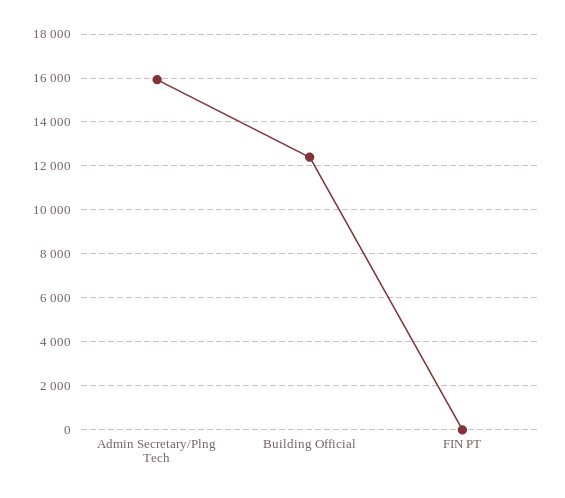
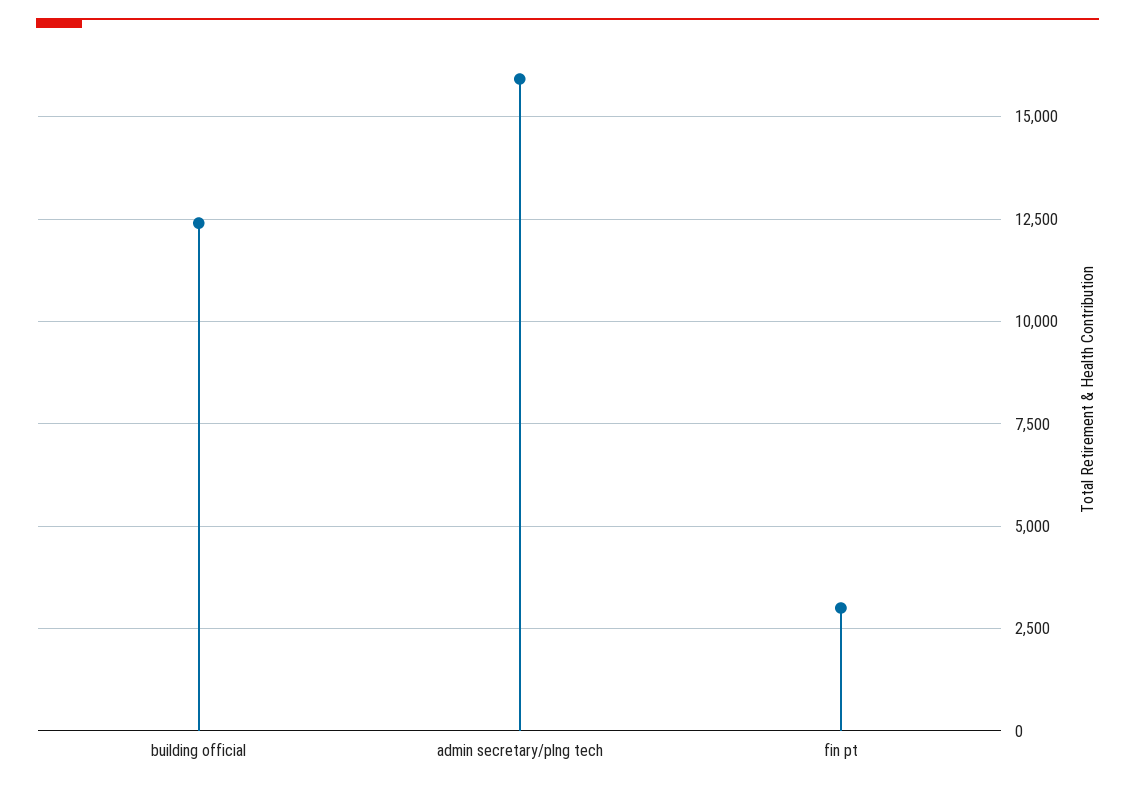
  {
    "Admin Secretary/Plng Tech": 16000,
    "Building Official": 12500,
-   "FIN PT": 0
+   "FIN PT": 3000
  }

